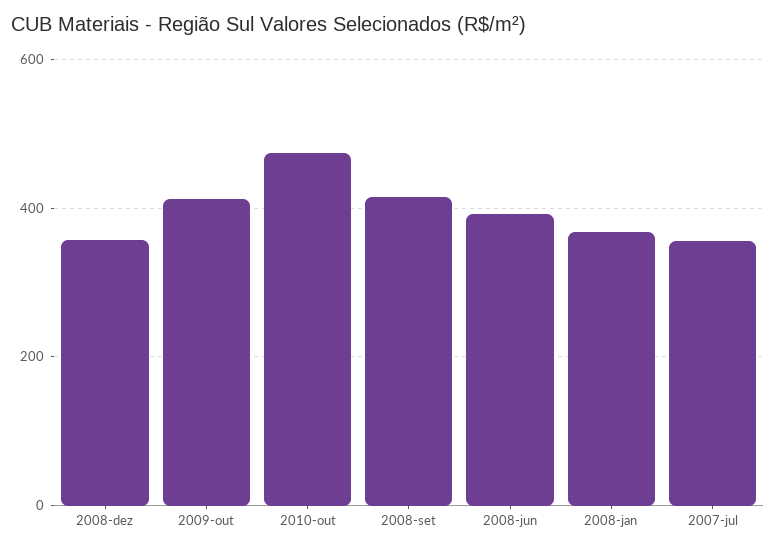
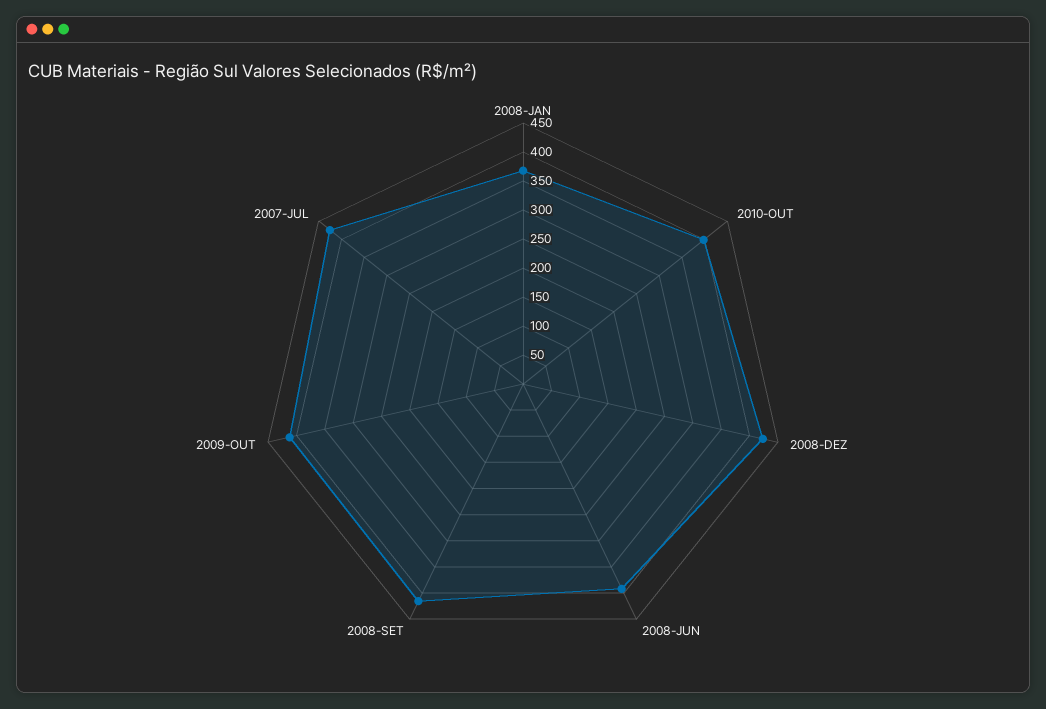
  {
-   "2008-dez": 360,
+   "2008-dez": 425,
    "2009-out": 420,
-   "2010-out": 480,
+   "2010-out": 400,
    "2008-set": 420,
    "2008-jun": 400,
    "2008-jan": 360,
-   "2007-jul": 360
+   "2007-jul": 425
  }

